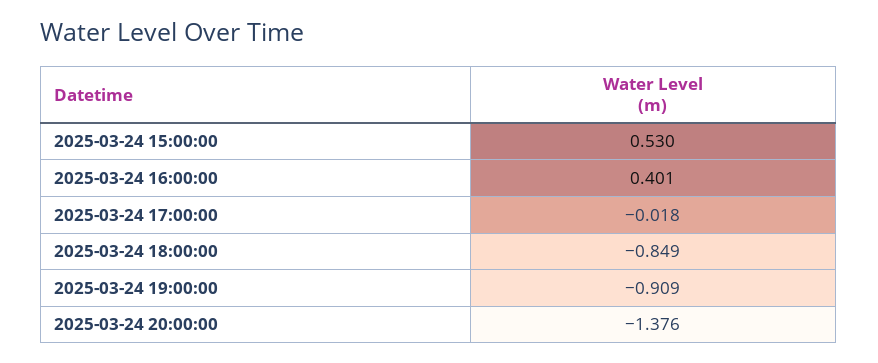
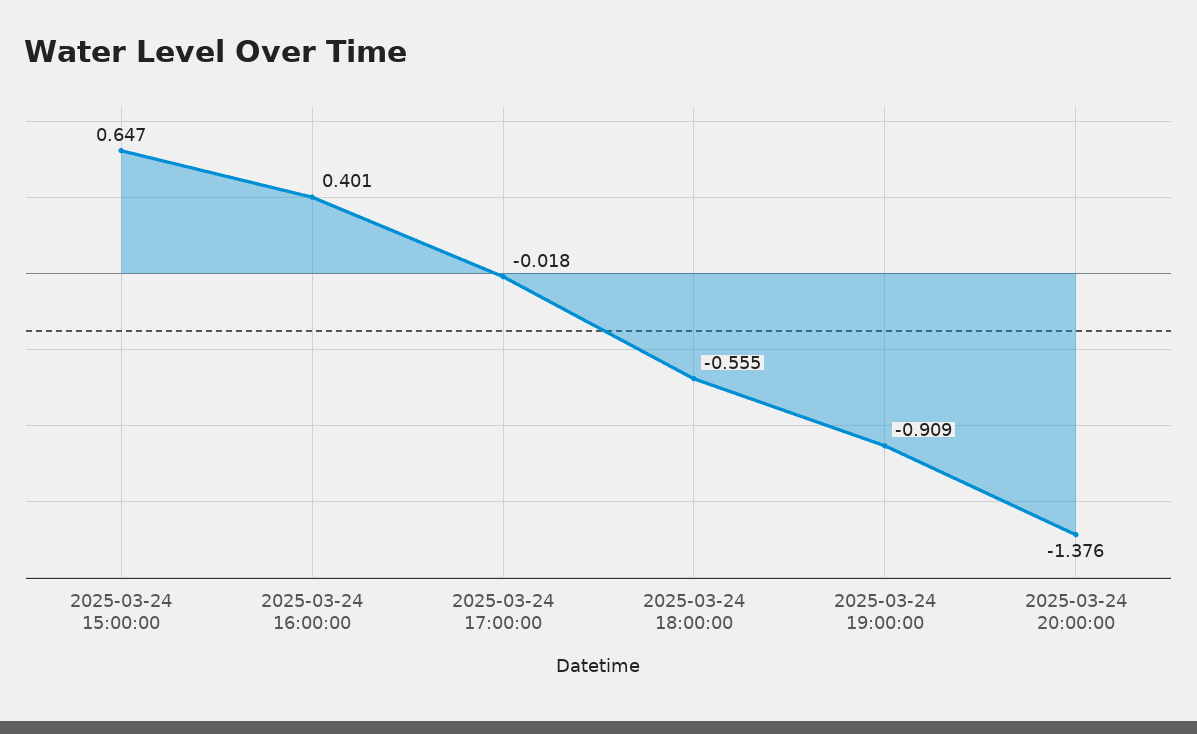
  {
-   "2025-03-24 15:00:00": 0.53,
+   "2025-03-24 15:00:00": 0.647,
    "2025-03-24 16:00:00": 0.401,
    "2025-03-24 17:00:00": -0.018,
-   "2025-03-24 18:00:00": -0.849,
+   "2025-03-24 18:00:00": -0.555,
    "2025-03-24 19:00:00": -0.909,
    "2025-03-24 20:00:00": -1.376
  }

